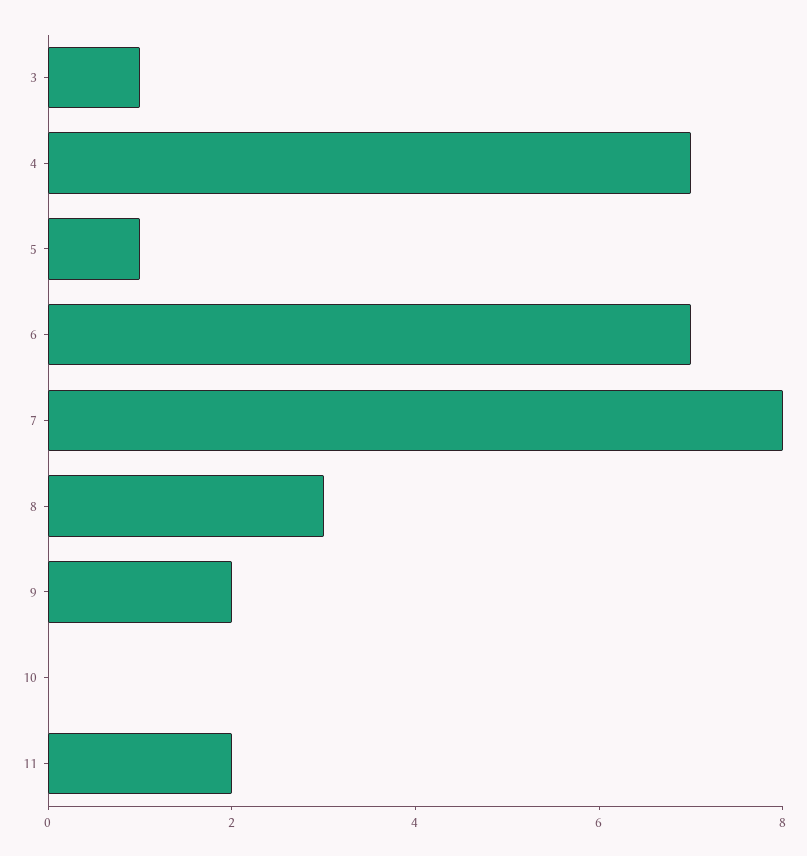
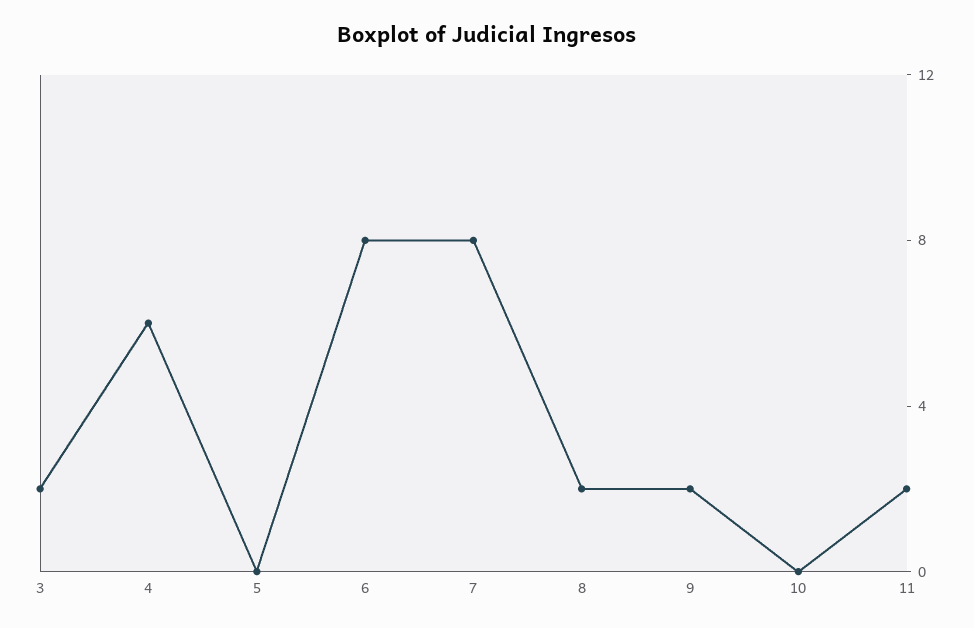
  {
-   "3": 1,
+   "3": 2,
-   "4": 7,
+   "4": 6,
-   "5": 1,
+   "5": 0,
-   "6": 7,
+   "6": 8,
    "7": 8,
-   "8": 3,
+   "8": 2,
    "9": 2,
    "10": 0,
    "11": 2
  }

